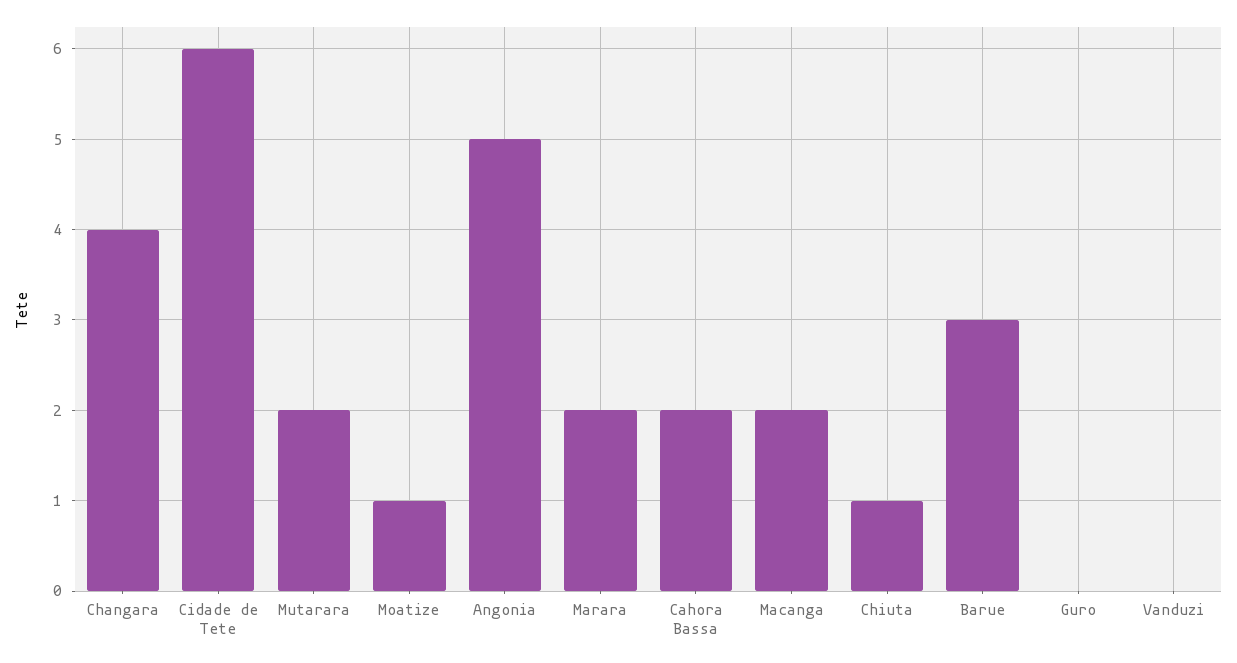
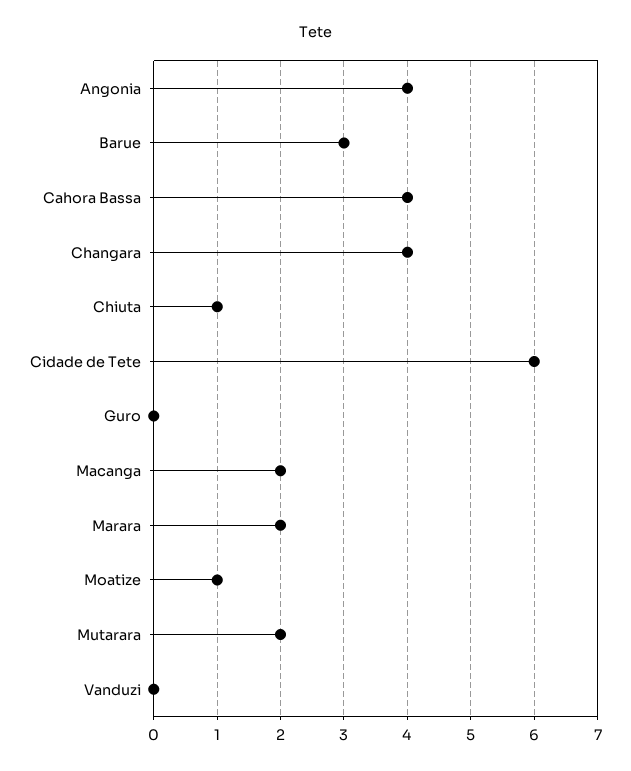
  {
    "Changara": 4,
    "Cidade de Tete": 6,
    "Mutarara": 2,
    "Moatize": 1,
-   "Angonia": 5,
+   "Angonia": 4,
    "Marara": 2,
-   "Cahora Bassa": 2,
+   "Cahora Bassa": 4,
    "Macanga": 2,
    "Chiuta": 1,
    "Barue": 3,
    "Guro": 0,
    "Vanduzi": 0
  }

